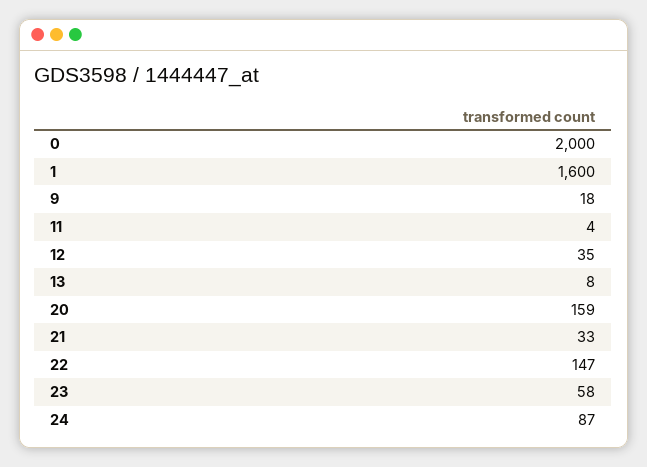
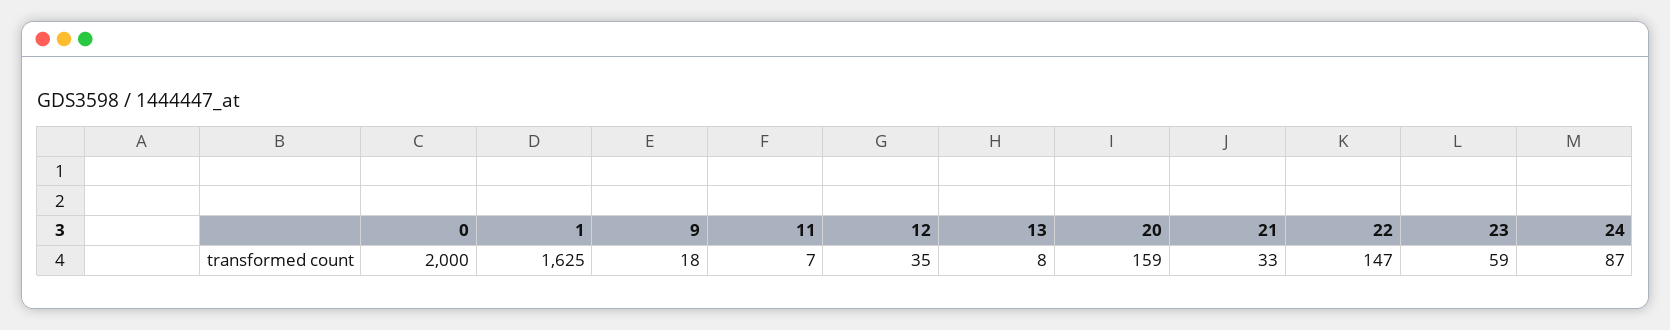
  {
    "0": 2000,
-   "1": 1600,
+   "1": 1625,
    "9": 18,
-   "11": 4,
+   "11": 7,
    "12": 35,
    "13": 8,
    "20": 159,
    "21": 33,
    "22": 147,
-   "23": 58,
+   "23": 59,
    "24": 87
  }

